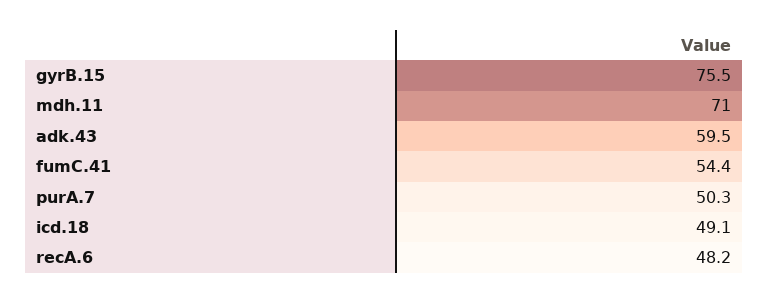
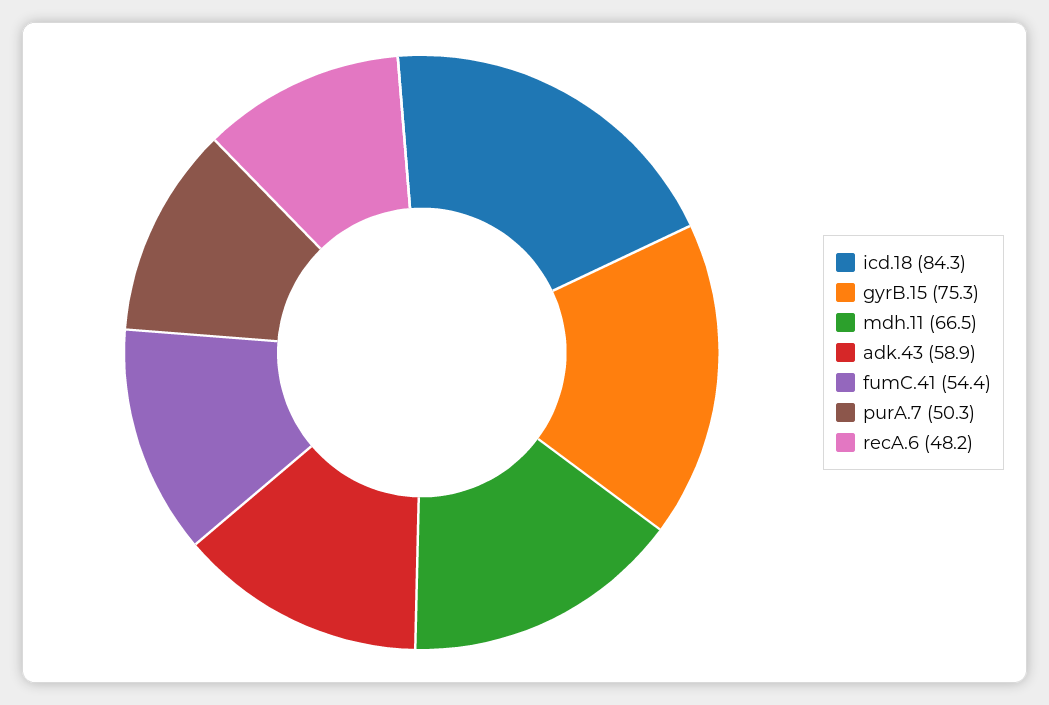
  {
-   "gyrB.15": 75.5,
+   "gyrB.15": 75.3,
-   "mdh.11": 71,
+   "mdh.11": 66.5,
-   "adk.43": 59.5,
+   "adk.43": 58.9,
    "fumC.41": 54.4,
    "purA.7": 50.3,
-   "icd.18": 49.1,
+   "icd.18": 84.3,
    "recA.6": 48.2
  }

